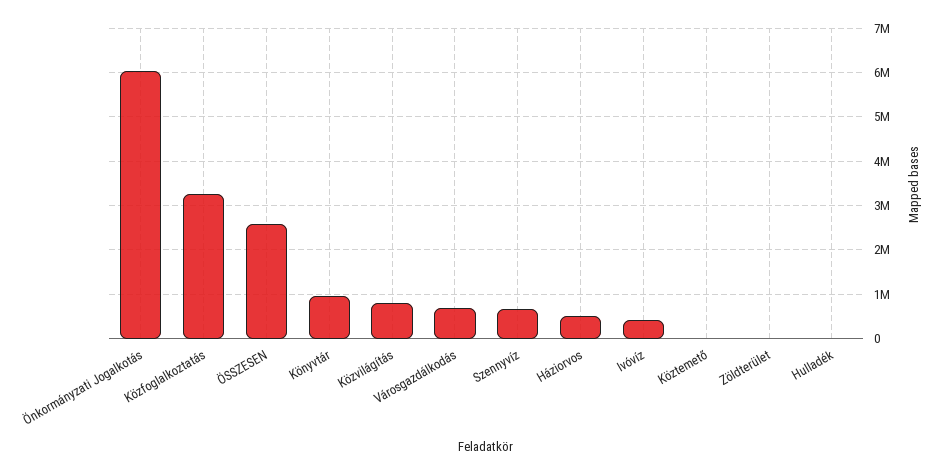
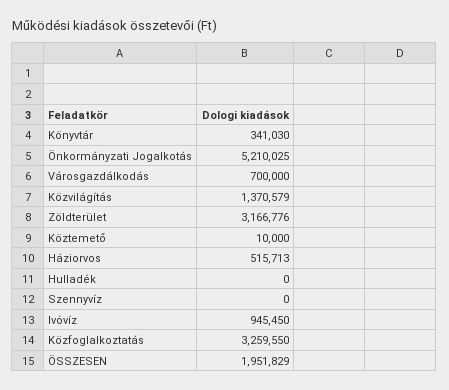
  {
-   "Önkormányzati Jogalkotás": 6000000,
+   "Önkormányzati Jogalkotás": 5210025,
    "Közfoglalkoztatás": 3259550,
-   "ÖSSZESEN": 2600000,
+   "ÖSSZESEN": 1951829,
-   "Könyvtár": 1000000,
+   "Könyvtár": 341030,
-   "Közvilágítás": 800000,
+   "Közvilágítás": 1370579,
    "Városgazdálkodás": 700000,
-   "Szennyvíz": 600000,
+   "Szennyvíz": 0,
    "Háziorvos": 515713,
-   "Ivóvíz": 400000,
+   "Ivóvíz": 945450,
    "Köztemető": 10000,
-   "Zöldterület": 0,
+   "Zöldterület": 3166776,
    "Hulladék": 0
  }

